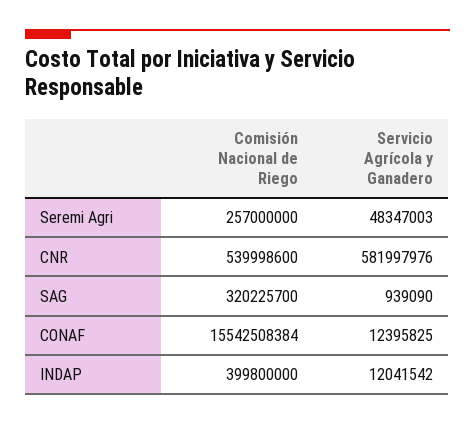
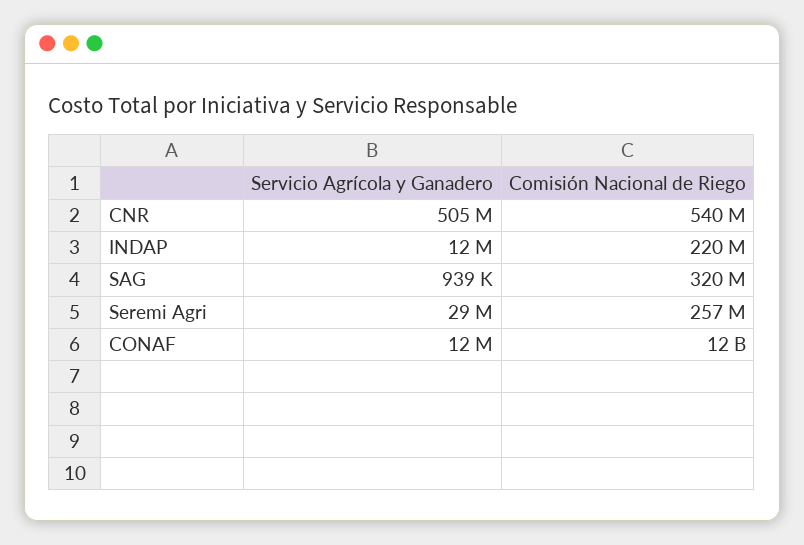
  {
    "Comisión Nacional de Riego": {
      "Seremi Agri": 257000000,
      "CNR": 539998600,
      "SAG": 320225700,
-     "CONAF": 15542508384,
+     "CONAF": 12000000000,
-     "INDAP": 399800000
+     "INDAP": 220000000
    },
    "Servicio Agrícola y Ganadero": {
-     "Seremi Agri": 48347003,
+     "Seremi Agri": 29000000,
-     "CNR": 581997976,
+     "CNR": 505000000,
      "SAG": 939090,
      "CONAF": 12395825,
      "INDAP": 12041542
    }
  }

